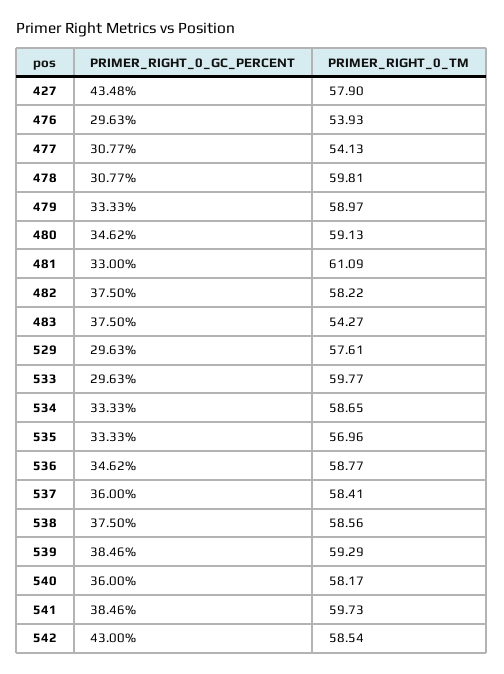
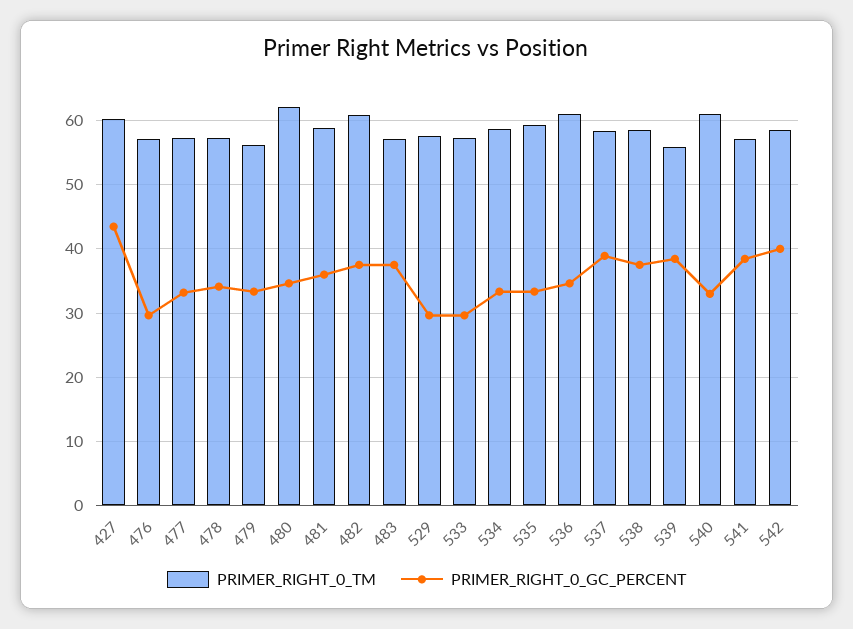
  {
    "PRIMER_RIGHT_0_GC_PERCENT": {
      "427": 43.48,
      "476": 29.63,
-     "477": 30.77,
+     "477": 33,
-     "478": 30.77,
+     "478": 34,
      "479": 33.33,
      "480": 34.62,
-     "481": 33,
+     "481": 36,
      "482": 37.5,
      "483": 37.5,
      "529": 29.63,
      "533": 29.63,
      "534": 33.33,
      "535": 33.33,
      "536": 34.62,
-     "537": 36,
+     "537": 39,
      "538": 37.5,
      "539": 38.46,
-     "540": 36,
+     "540": 33,
      "541": 38.46,
-     "542": 43
+     "542": 40
    },
    "PRIMER_RIGHT_0_TM": {
-     "427": 57.9,
+     "427": 60,
-     "476": 53.93,
+     "476": 57,
-     "477": 54.13,
+     "477": 57,
-     "478": 59.81,
+     "478": 57,
-     "479": 58.97,
+     "479": 56,
-     "480": 59.13,
+     "480": 62,
-     "481": 61.09,
+     "481": 59,
-     "482": 58.22,
+     "482": 61,
-     "483": 54.27,
+     "483": 57,
      "529": 57.61,
-     "533": 59.77,
+     "533": 57,
      "534": 58.65,
-     "535": 56.96,
+     "535": 59,
-     "536": 58.77,
+     "536": 61,
      "537": 58.41,
      "538": 58.56,
-     "539": 59.29,
+     "539": 56,
-     "540": 58.17,
+     "540": 61,
-     "541": 59.73,
+     "541": 57,
      "542": 58.54
    }
  }

